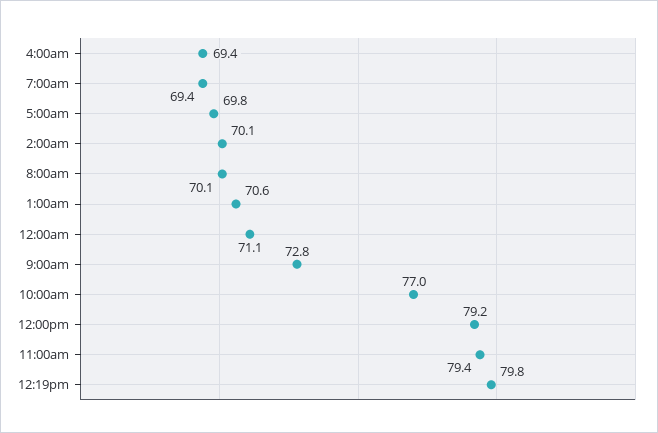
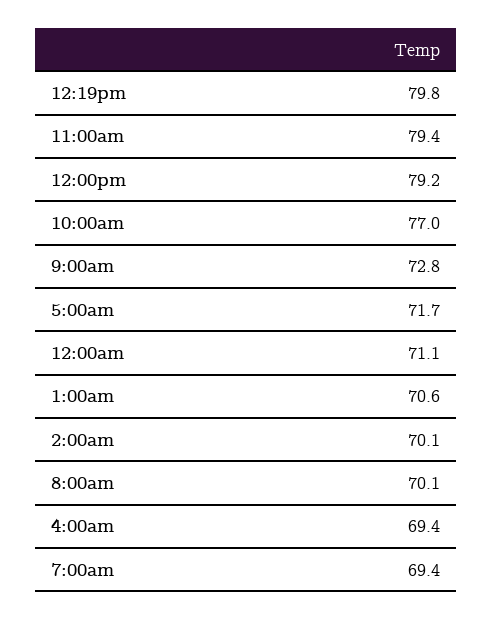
  {
    "4:00am": 69.4,
    "7:00am": 69.4,
-   "5:00am": 69.8,
+   "5:00am": 71.7,
    "2:00am": 70.1,
    "8:00am": 70.1,
    "1:00am": 70.6,
    "12:00am": 71.1,
    "9:00am": 72.8,
    "10:00am": 77,
    "12:00pm": 79.2,
    "11:00am": 79.4,
    "12:19pm": 79.8
  }

